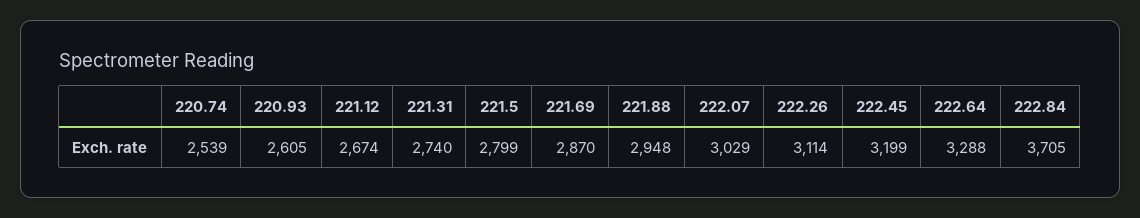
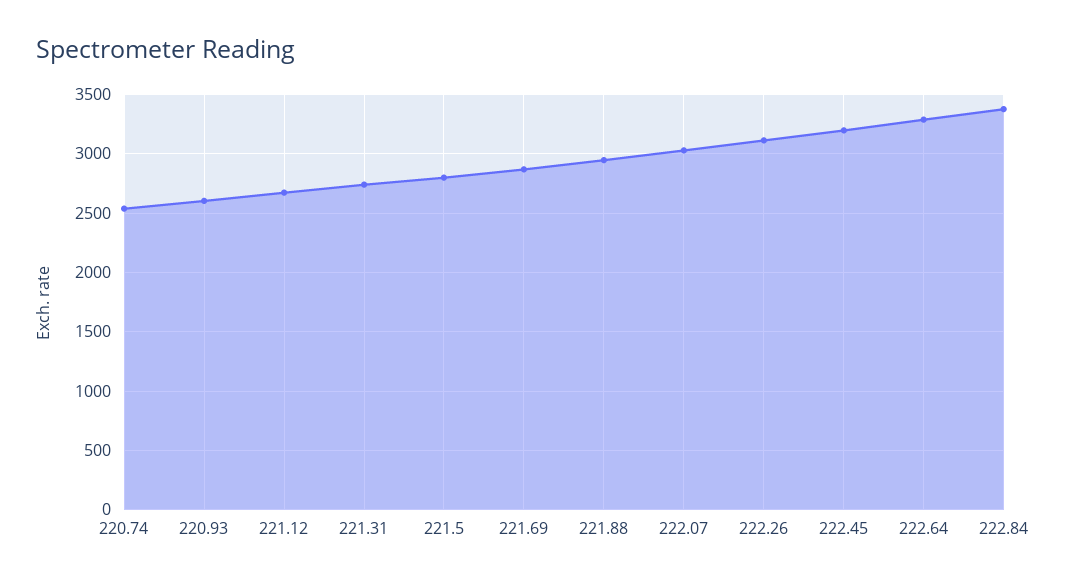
  {
    "220.74": 2539,
    "220.93": 2605,
    "221.12": 2674,
    "221.31": 2740,
    "221.5": 2799,
    "221.69": 2870,
    "221.88": 2948,
    "222.07": 3029,
    "222.26": 3114,
    "222.45": 3199,
    "222.64": 3288,
-   "222.84": 3705
+   "222.84": 3400
  }

